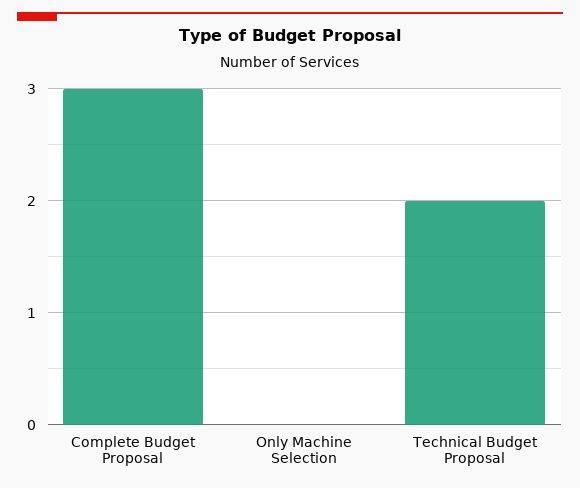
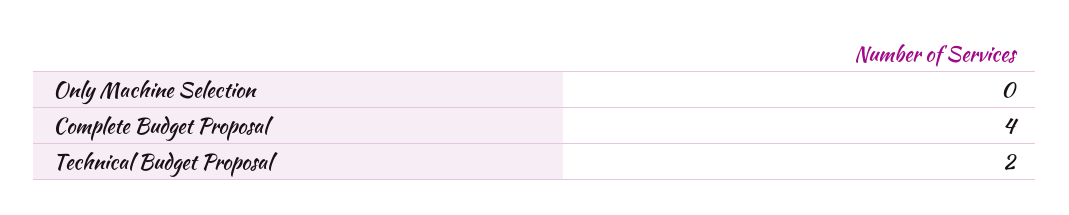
  {
-   "Complete Budget Proposal": 3,
+   "Complete Budget Proposal": 4,
    "Only Machine Selection": 0,
    "Technical Budget Proposal": 2
  }

